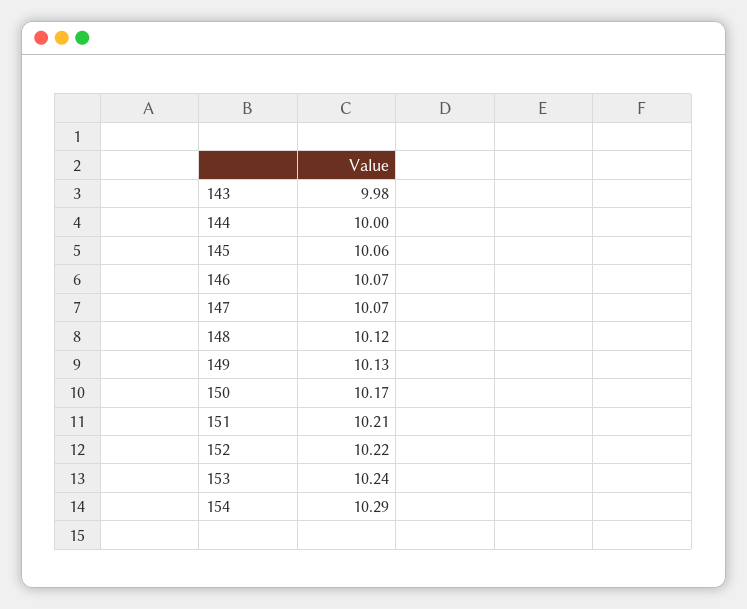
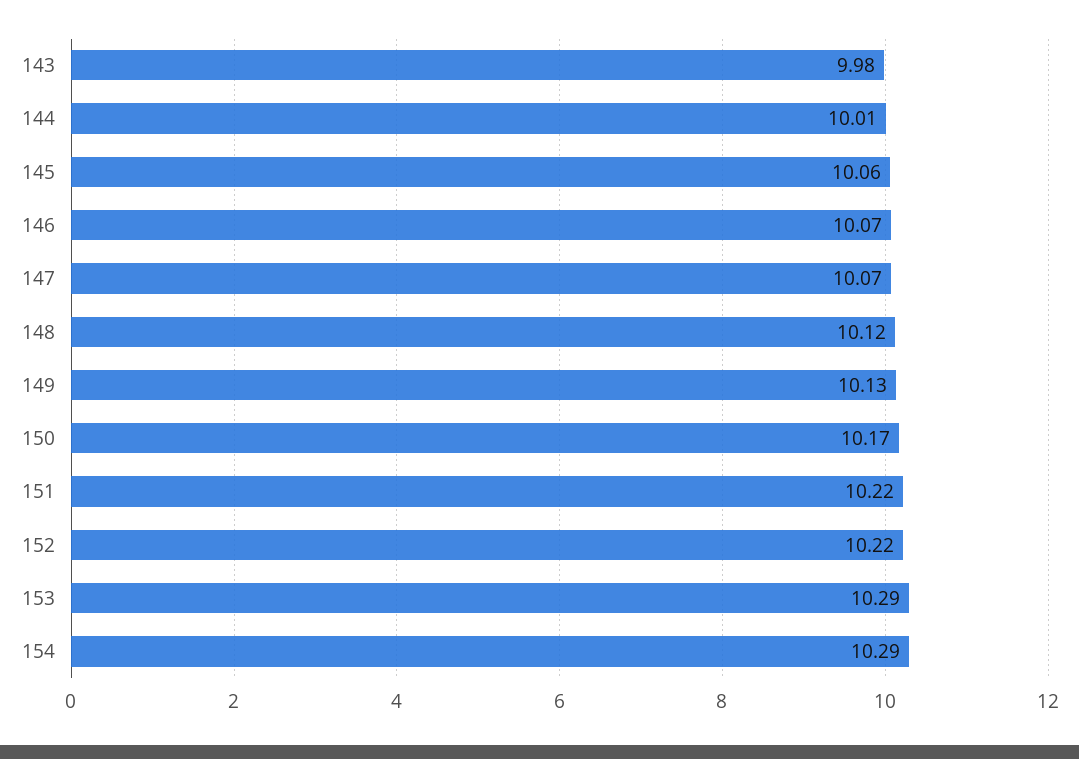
  {
    "143": 9.98,
-   "144": 10,
+   "144": 10.01,
    "145": 10.06,
    "146": 10.07,
    "147": 10.07,
    "148": 10.12,
    "149": 10.13,
    "150": 10.17,
-   "151": 10.21,
+   "151": 10.22,
    "152": 10.22,
-   "153": 10.24,
+   "153": 10.29,
    "154": 10.29
  }

